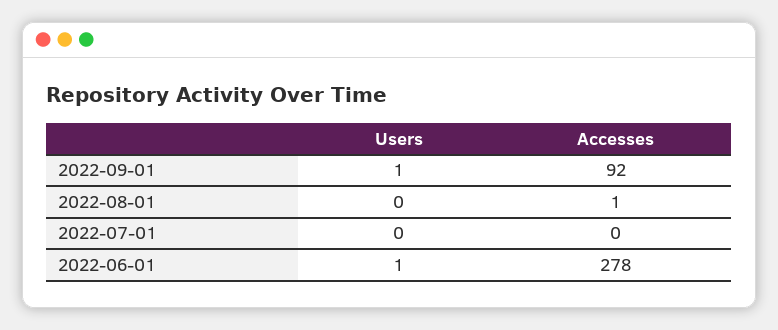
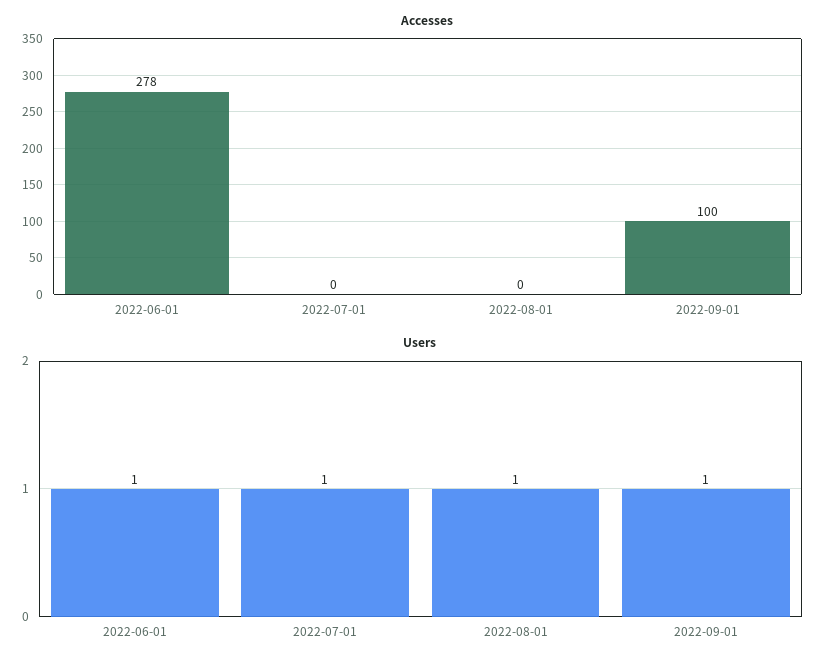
  {
    "Users": {
      "2022-09-01": 1,
-     "2022-08-01": 0,
+     "2022-08-01": 1,
-     "2022-07-01": 0,
+     "2022-07-01": 1,
      "2022-06-01": 1
    },
    "Accesses": {
-     "2022-09-01": 92,
+     "2022-09-01": 100,
-     "2022-08-01": 1,
+     "2022-08-01": 0,
      "2022-07-01": 0,
      "2022-06-01": 278
    }
  }

